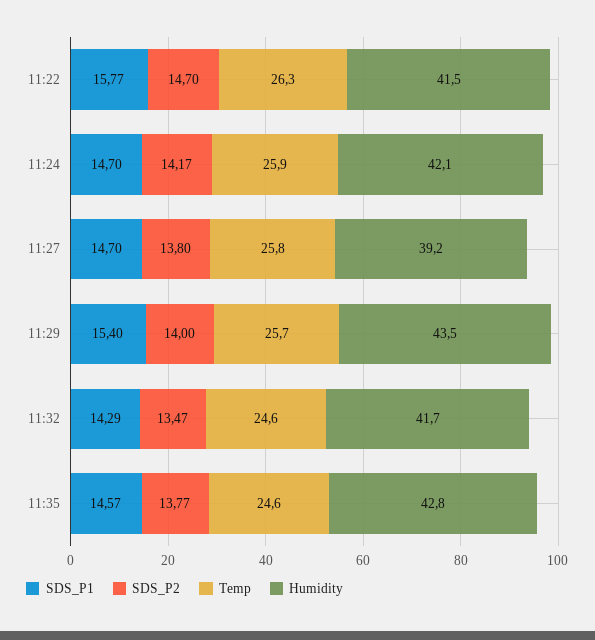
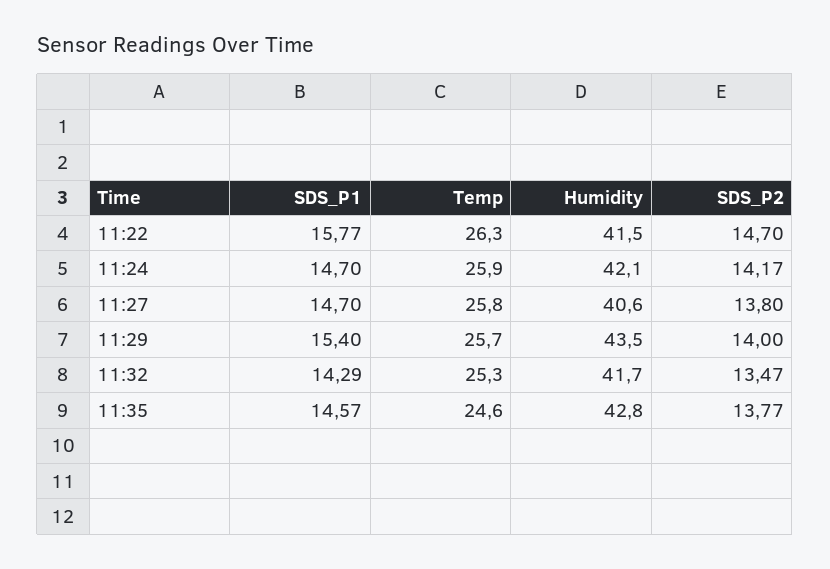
  {
    "SDS_P1": {
      "11:22": 15.77,
      "11:24": 14.7,
      "11:27": 14.7,
      "11:29": 15.4,
      "11:32": 14.29,
      "11:35": 14.57
    },
    "SDS_P2": {
      "11:22": 14.7,
      "11:24": 14.17,
      "11:27": 13.8,
      "11:29": 14,
      "11:32": 13.47,
      "11:35": 13.77
    },
    "Temp": {
      "11:22": 26.3,
      "11:24": 25.9,
      "11:27": 25.8,
      "11:29": 25.7,
-     "11:32": 24.6,
+     "11:32": 25.3,
      "11:35": 24.6
    },
    "Humidity": {
      "11:22": 41.5,
      "11:24": 42.1,
-     "11:27": 39.2,
+     "11:27": 40.6,
      "11:29": 43.5,
      "11:32": 41.7,
      "11:35": 42.8
    }
  }

